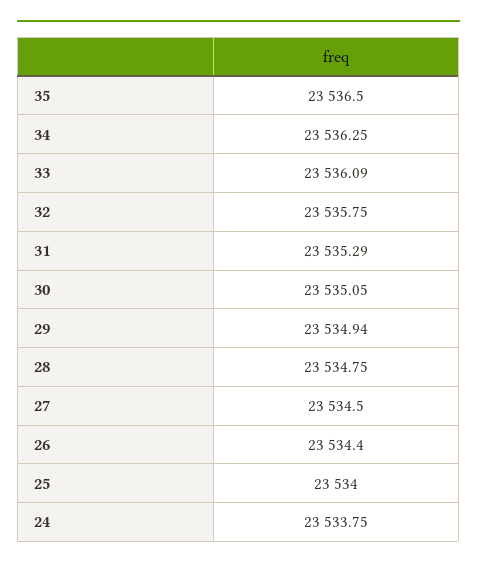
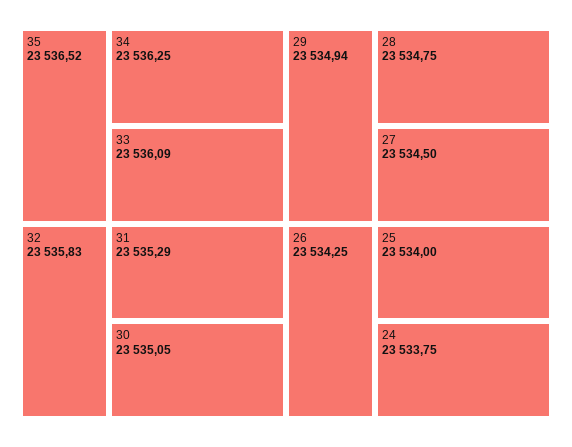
  {
-   "35": 23536.5,
+   "35": 23536.52,
    "34": 23536.25,
    "33": 23536.09,
-   "32": 23535.75,
+   "32": 23535.83,
    "31": 23535.29,
    "30": 23535.05,
    "29": 23534.94,
    "28": 23534.75,
    "27": 23534.5,
-   "26": 23534.4,
+   "26": 23534.25,
    "25": 23534,
    "24": 23533.75
  }

